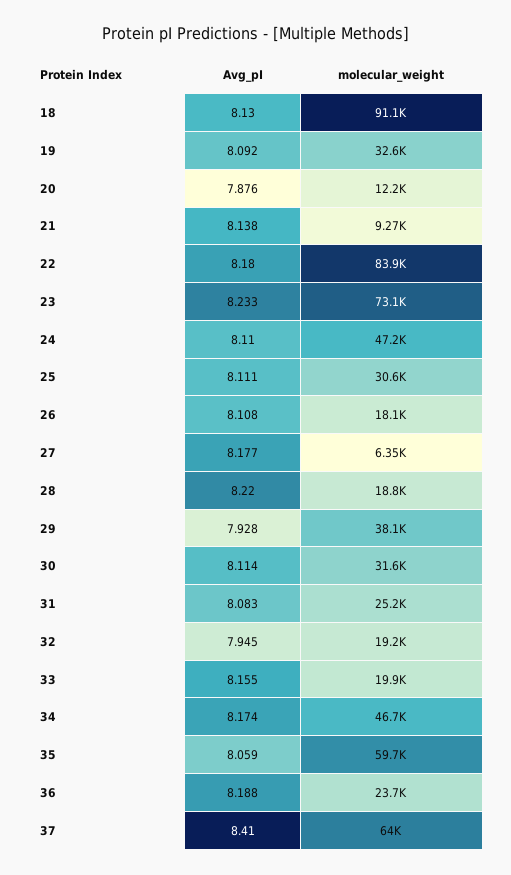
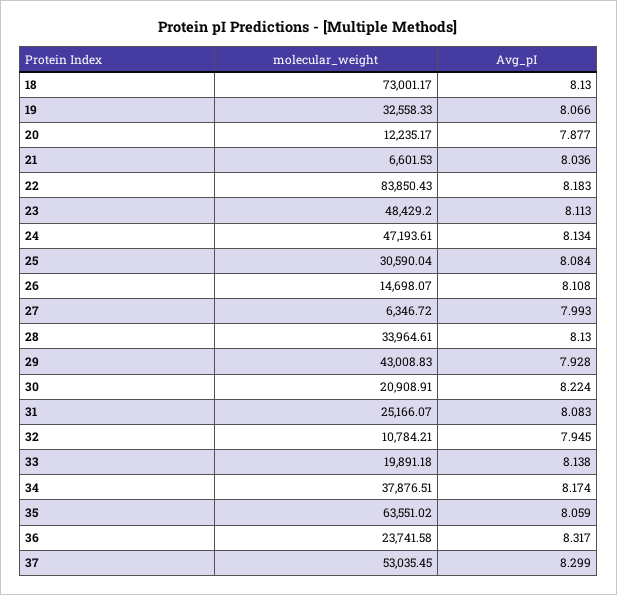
  {
    "Avg_pI": {
      "18": 8.13,
-     "19": 8.092,
+     "19": 8.066,
-     "20": 7.876,
+     "20": 7.877,
-     "21": 8.138,
+     "21": 8.036,
-     "22": 8.18,
+     "22": 8.183,
-     "23": 8.233,
+     "23": 8.113,
-     "24": 8.11,
+     "24": 8.134,
-     "25": 8.111,
+     "25": 8.084,
      "26": 8.108,
-     "27": 8.177,
+     "27": 7.993,
-     "28": 8.22,
+     "28": 8.13,
      "29": 7.928,
-     "30": 8.114,
+     "30": 8.224,
      "31": 8.083,
      "32": 7.945,
-     "33": 8.155,
+     "33": 8.138,
      "34": 8.174,
      "35": 8.059,
-     "36": 8.188,
+     "36": 8.317,
-     "37": 8.41
+     "37": 8.299
    },
    "molecular_weight": {
-     "18": 91100,
+     "18": 73001.17,
      "19": 32558.33,
      "20": 12235.17,
-     "21": 9270,
+     "21": 6601.53,
      "22": 83850.43,
-     "23": 73100,
+     "23": 48429.2,
      "24": 47193.61,
      "25": 30590.04,
-     "26": 18100,
+     "26": 14698.07,
      "27": 6346.72,
-     "28": 18800,
+     "28": 33964.61,
-     "29": 38100,
+     "29": 43008.83,
-     "30": 31600,
+     "30": 20908.91,
      "31": 25166.07,
-     "32": 19200,
+     "32": 10784.21,
      "33": 19891.18,
-     "34": 46700,
+     "34": 37876.51,
-     "35": 59700,
+     "35": 63551.02,
      "36": 23741.58,
-     "37": 64000
+     "37": 53035.45
    }
  }

